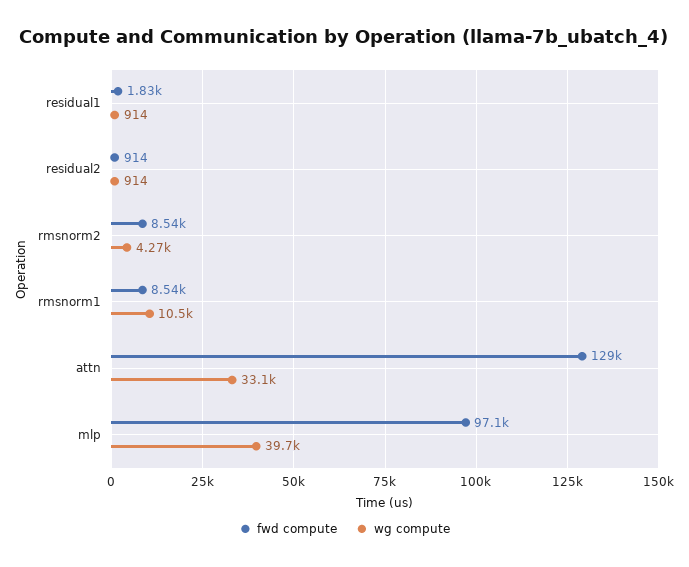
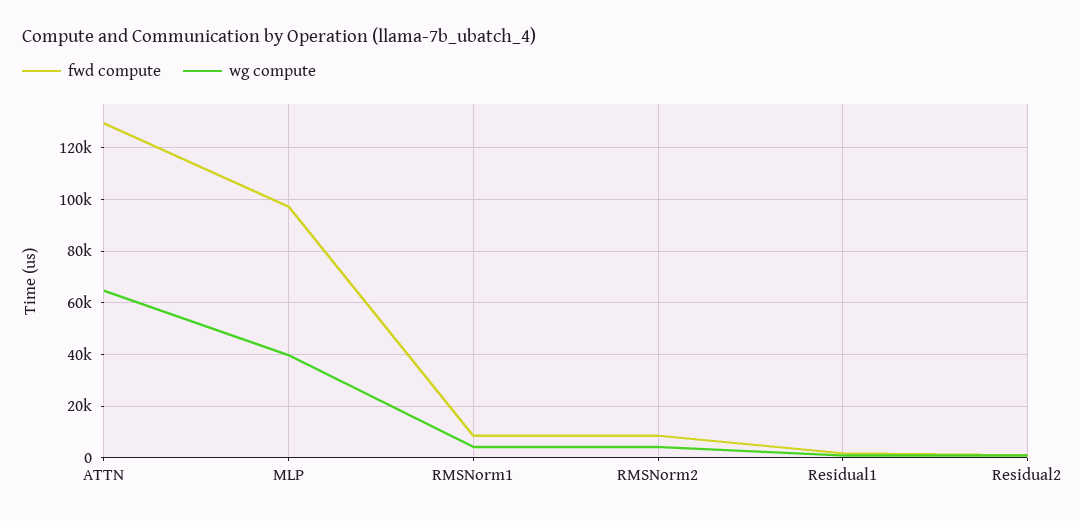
  {
    "fwd compute": {
      "residual1": 1830,
      "residual2": 914,
      "rmsnorm2": 8540,
      "rmsnorm1": 8540,
      "attn": 129000,
      "mlp": 97100
    },
    "wg compute": {
      "residual1": 914,
      "residual2": 914,
      "rmsnorm2": 4270,
-     "rmsnorm1": 10500,
+     "rmsnorm1": 5000,
-     "attn": 33100,
+     "attn": 65000,
      "mlp": 39700
    }
  }

